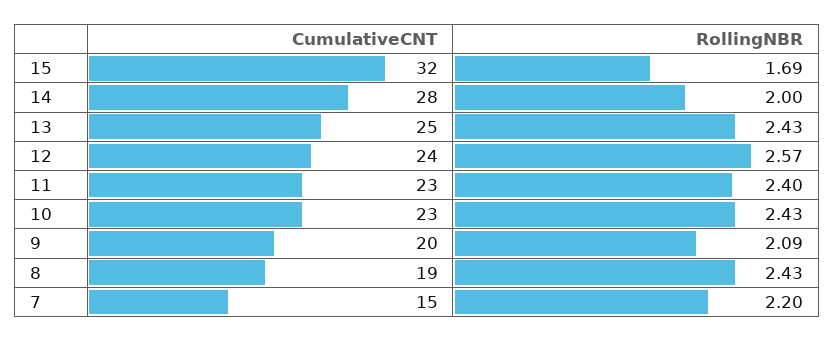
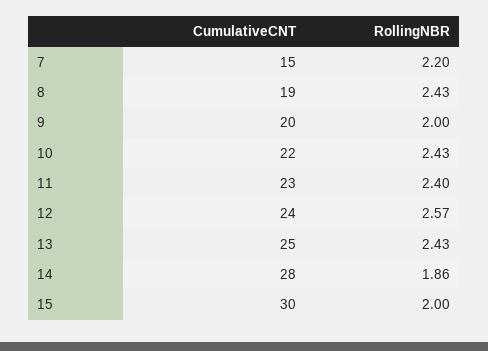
  {
    "CumulativeCNT": {
-     "15": 32,
+     "15": 30,
      "14": 28,
      "13": 25,
      "12": 24,
      "11": 23,
-     "10": 23,
+     "10": 22,
      "9": 20,
      "8": 19,
      "7": 15
    },
    "RollingNBR": {
-     "15": 1.69,
+     "15": 2,
-     "14": 2,
+     "14": 1.86,
      "13": 2.43,
      "12": 2.57,
      "11": 2.4,
      "10": 2.43,
-     "9": 2.09,
+     "9": 2,
      "8": 2.43,
      "7": 2.2
    }
  }

